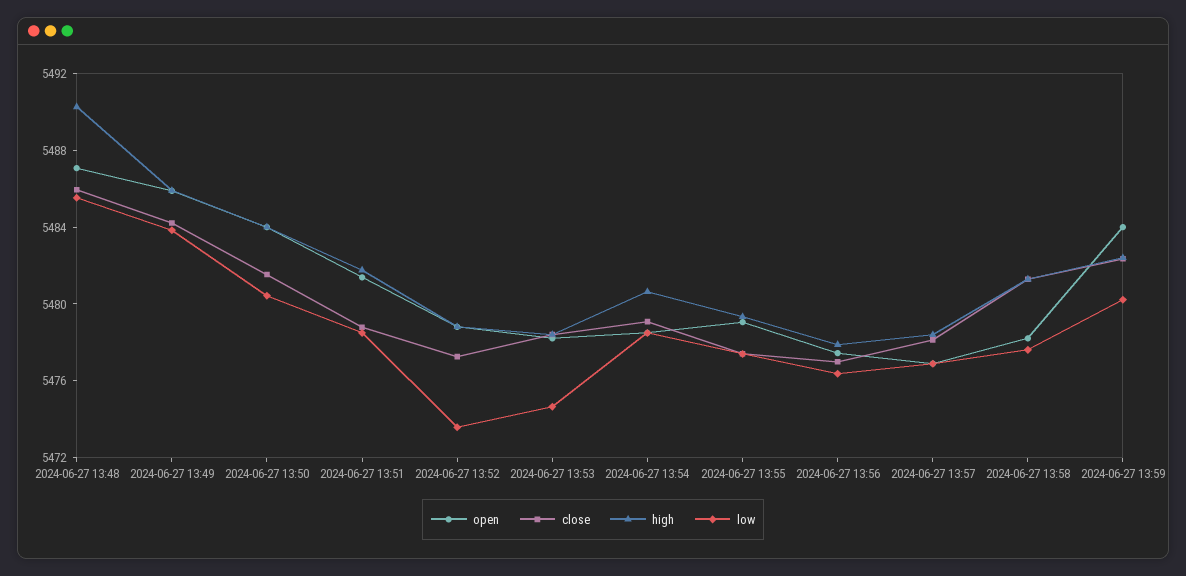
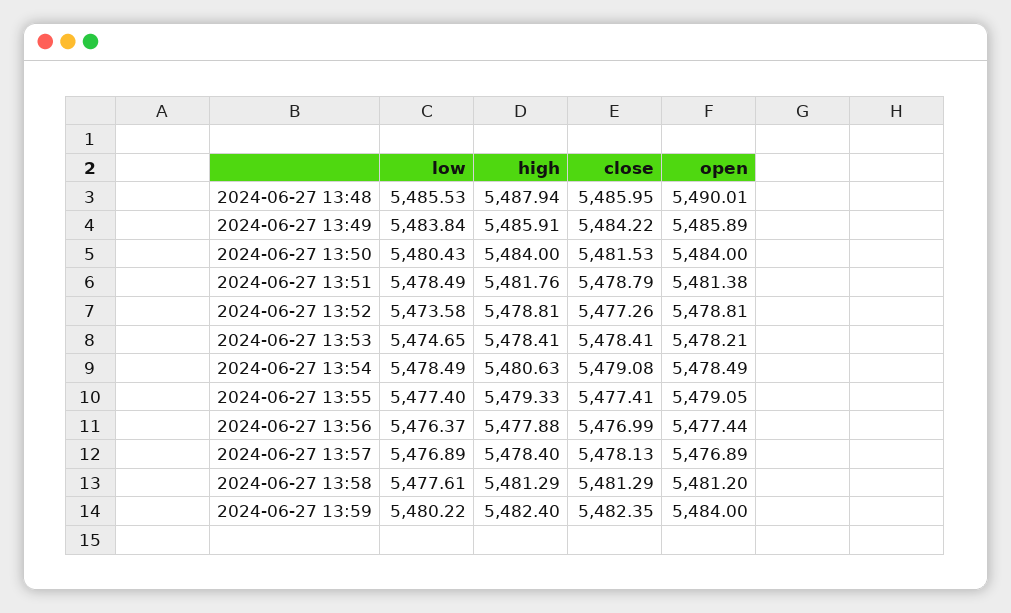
  {
    "open": {
-     "2024-06-27 13:48": 5487,
+     "2024-06-27 13:48": 5490.01,
      "2024-06-27 13:49": 5485.89,
      "2024-06-27 13:50": 5484,
      "2024-06-27 13:51": 5481.38,
      "2024-06-27 13:52": 5478.81,
      "2024-06-27 13:53": 5478.21,
      "2024-06-27 13:54": 5478.49,
      "2024-06-27 13:55": 5479.05,
      "2024-06-27 13:56": 5477.44,
      "2024-06-27 13:57": 5476.89,
-     "2024-06-27 13:58": 5478,
+     "2024-06-27 13:58": 5481.2,
      "2024-06-27 13:59": 5484
    },
    "close": {
      "2024-06-27 13:48": 5485.95,
      "2024-06-27 13:49": 5484.22,
      "2024-06-27 13:50": 5481.53,
      "2024-06-27 13:51": 5478.79,
      "2024-06-27 13:52": 5477.26,
      "2024-06-27 13:53": 5478.41,
      "2024-06-27 13:54": 5479.08,
      "2024-06-27 13:55": 5477.41,
      "2024-06-27 13:56": 5476.99,
      "2024-06-27 13:57": 5478.13,
      "2024-06-27 13:58": 5481.29,
      "2024-06-27 13:59": 5482.35
    },
    "high": {
-     "2024-06-27 13:48": 5490,
+     "2024-06-27 13:48": 5487.94,
      "2024-06-27 13:49": 5485.91,
      "2024-06-27 13:50": 5484,
      "2024-06-27 13:51": 5481.76,
      "2024-06-27 13:52": 5478.81,
      "2024-06-27 13:53": 5478.41,
      "2024-06-27 13:54": 5480.63,
      "2024-06-27 13:55": 5479.33,
      "2024-06-27 13:56": 5477.88,
      "2024-06-27 13:57": 5478.4,
      "2024-06-27 13:58": 5481.29,
      "2024-06-27 13:59": 5482.4
    },
    "low": {
      "2024-06-27 13:48": 5485.53,
      "2024-06-27 13:49": 5483.84,
      "2024-06-27 13:50": 5480.43,
      "2024-06-27 13:51": 5478.49,
      "2024-06-27 13:52": 5473.58,
      "2024-06-27 13:53": 5474.65,
      "2024-06-27 13:54": 5478.49,
      "2024-06-27 13:55": 5477.4,
      "2024-06-27 13:56": 5476.37,
      "2024-06-27 13:57": 5476.89,
      "2024-06-27 13:58": 5477.61,
      "2024-06-27 13:59": 5480.22
    }
  }

